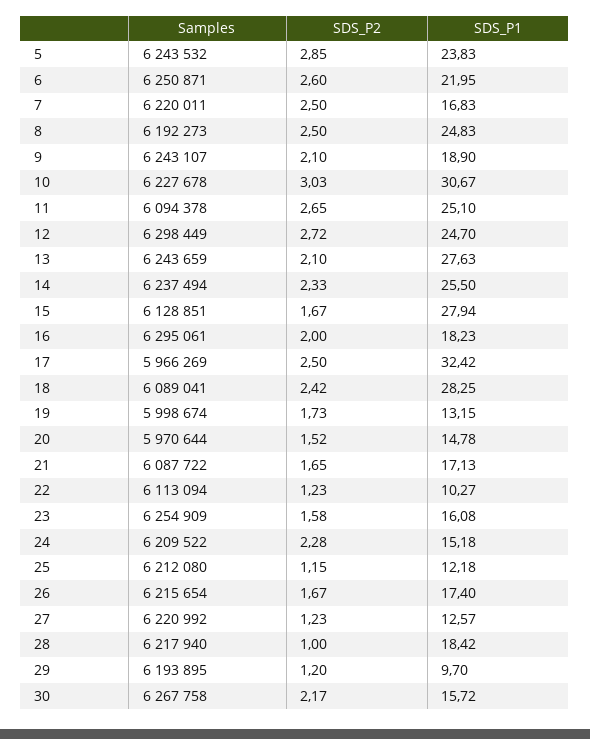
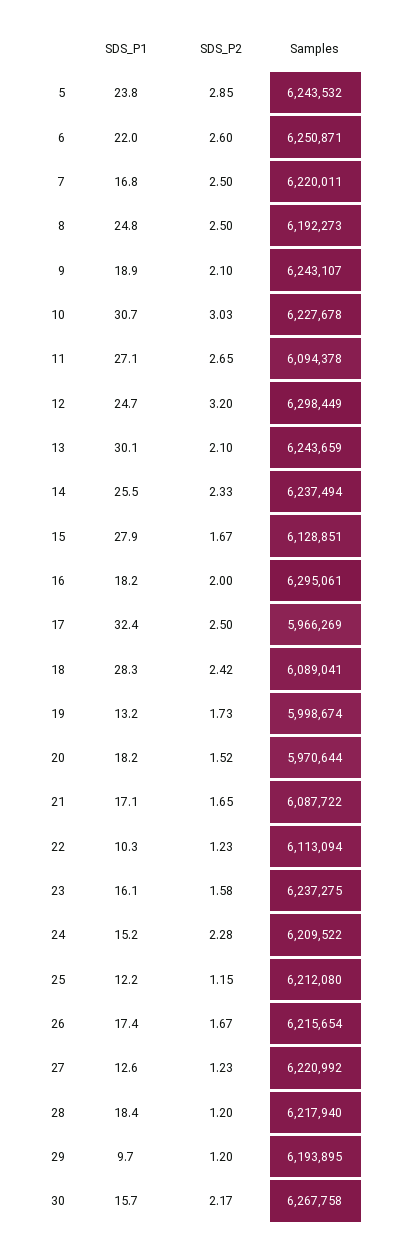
  {
    "Samples": {
      "5": 6243532,
      "6": 6250871,
      "7": 6220011,
      "8": 6192273,
      "9": 6243107,
      "10": 6227678,
      "11": 6094378,
      "12": 6298449,
      "13": 6243659,
      "14": 6237494,
      "15": 6128851,
      "16": 6295061,
      "17": 5966269,
      "18": 6089041,
      "19": 5998674,
      "20": 5970644,
      "21": 6087722,
      "22": 6113094,
-     "23": 6254909,
+     "23": 6237275,
      "24": 6209522,
      "25": 6212080,
      "26": 6215654,
      "27": 6220992,
      "28": 6217940,
      "29": 6193895,
      "30": 6267758
    },
    "SDS_P2": {
      "5": 2.85,
      "6": 2.6,
      "7": 2.5,
      "8": 2.5,
      "9": 2.1,
      "10": 3.03,
      "11": 2.65,
-     "12": 2.72,
+     "12": 3.2,
      "13": 2.1,
      "14": 2.33,
      "15": 1.67,
      "16": 2,
      "17": 2.5,
      "18": 2.42,
      "19": 1.73,
      "20": 1.52,
      "21": 1.65,
      "22": 1.23,
      "23": 1.58,
      "24": 2.28,
      "25": 1.15,
      "26": 1.67,
      "27": 1.23,
-     "28": 1,
+     "28": 1.2,
      "29": 1.2,
      "30": 2.17
    },
    "SDS_P1": {
      "5": 23.83,
      "6": 21.95,
      "7": 16.83,
      "8": 24.83,
      "9": 18.9,
      "10": 30.67,
-     "11": 25.1,
+     "11": 27.1,
      "12": 24.7,
-     "13": 27.63,
+     "13": 30.1,
      "14": 25.5,
      "15": 27.94,
      "16": 18.23,
      "17": 32.42,
      "18": 28.25,
      "19": 13.15,
-     "20": 14.78,
+     "20": 18.2,
      "21": 17.13,
      "22": 10.27,
      "23": 16.08,
      "24": 15.18,
      "25": 12.18,
      "26": 17.4,
      "27": 12.57,
      "28": 18.42,
      "29": 9.7,
      "30": 15.72
    }
  }

